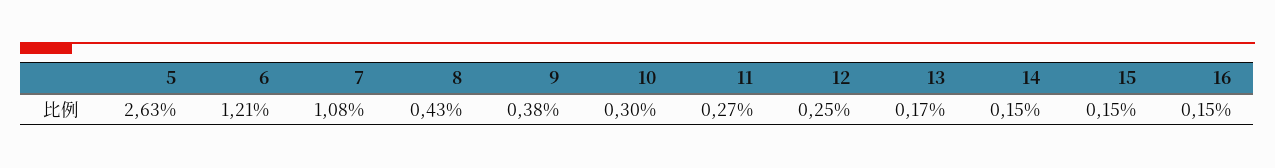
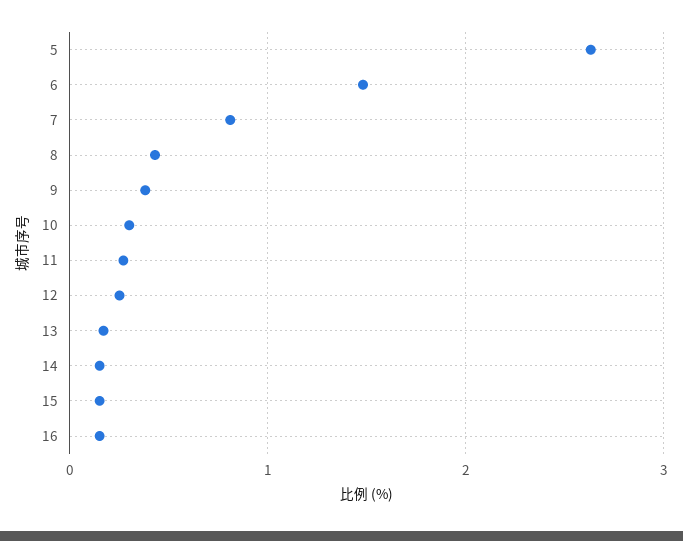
  {
    "5": 2.63,
-   "6": 1.21,
+   "6": 1.5,
-   "7": 1.08,
+   "7": 0.8,
    "8": 0.43,
    "9": 0.38,
    "10": 0.3,
    "11": 0.27,
    "12": 0.25,
    "13": 0.17,
    "14": 0.15,
    "15": 0.15,
    "16": 0.15
  }

